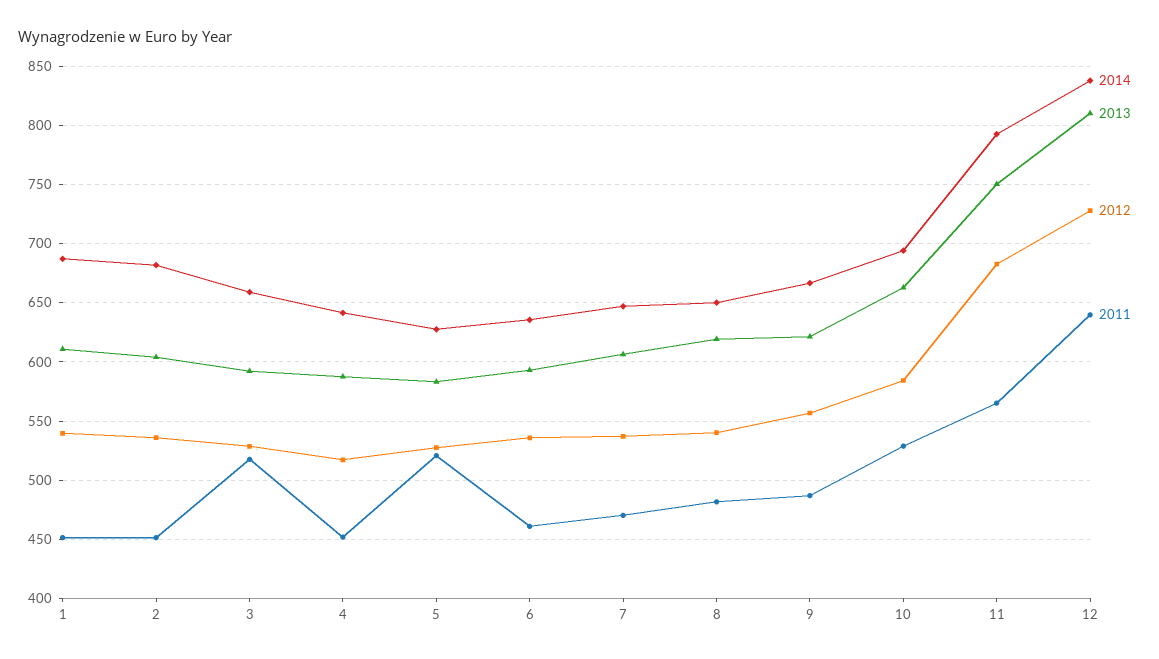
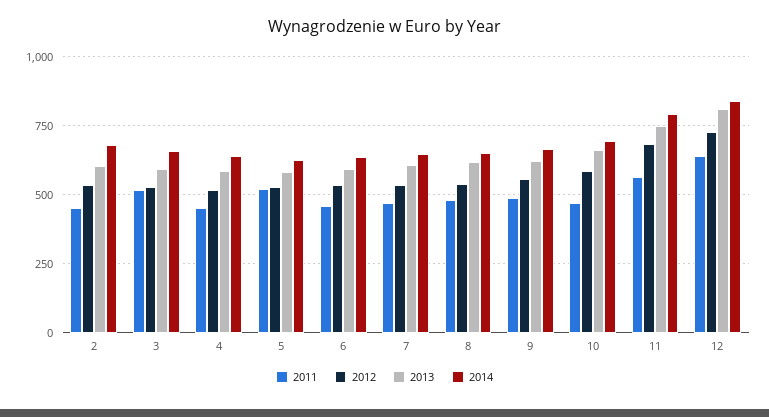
  {
    "2014": {
-     "1": 690,
      "2": 680,
      "3": 660,
      "4": 640,
      "5": 630,
      "6": 640,
      "7": 650,
      "8": 650,
      "9": 670,
      "10": 690,
      "11": 790,
      "12": 840
    },
    "2013": {
-     "1": 610,
      "2": 600,
      "3": 590,
      "4": 590,
      "5": 580,
      "6": 590,
      "7": 610,
      "8": 620,
      "9": 620,
      "10": 660,
      "11": 750,
      "12": 810
    },
    "2012": {
-     "1": 540,
      "2": 540,
      "3": 530,
      "4": 520,
      "5": 530,
      "6": 540,
      "7": 540,
      "8": 540,
      "9": 560,
      "10": 580,
      "11": 680,
      "12": 730
    },
    "2011": {
-     "1": 450,
      "2": 450,
      "3": 520,
      "4": 450,
      "5": 520,
      "6": 460,
      "7": 470,
      "8": 480,
      "9": 490,
-     "10": 530,
+     "10": 475,
      "11": 570,
      "12": 640
    }
  }

